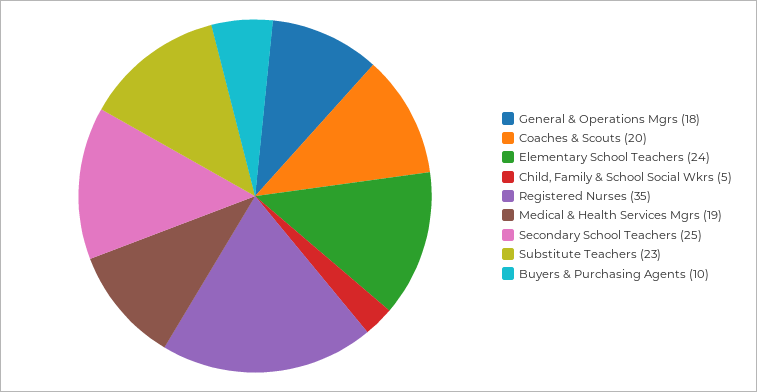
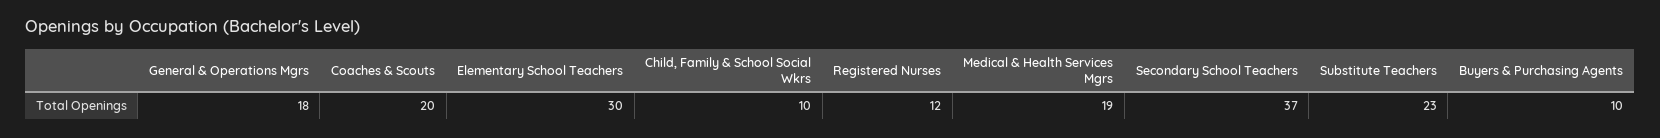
  {
    "General & Operations Mgrs": 18,
    "Coaches & Scouts": 20,
-   "Elementary School Teachers": 24,
+   "Elementary School Teachers": 30,
-   "Child, Family & School Social Wkrs": 5,
+   "Child, Family & School Social Wkrs": 10,
-   "Registered Nurses": 35,
+   "Registered Nurses": 12,
    "Medical & Health Services Mgrs": 19,
-   "Secondary School Teachers": 25,
+   "Secondary School Teachers": 37,
    "Substitute Teachers": 23,
    "Buyers & Purchasing Agents": 10
  }

